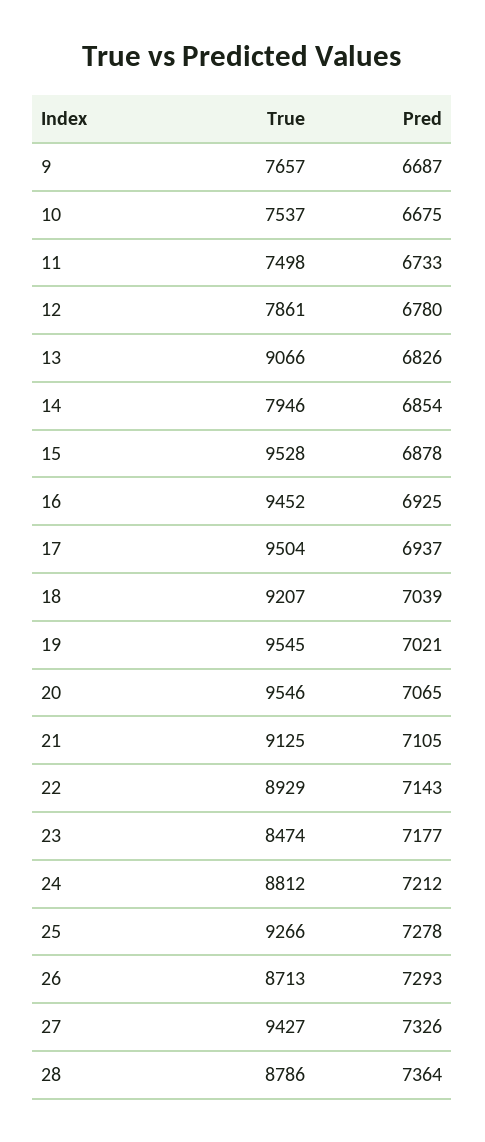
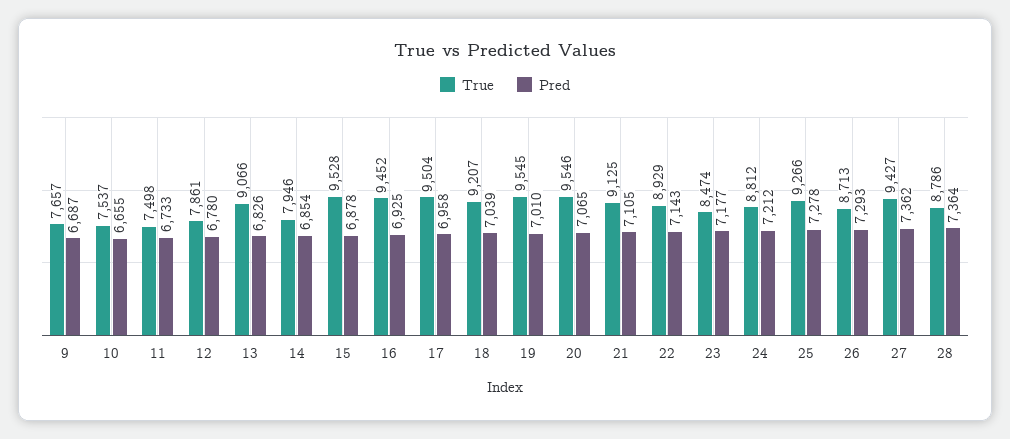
  {
    "True": {
      "9": 7657,
      "10": 7537,
      "11": 7498,
      "12": 7861,
      "13": 9066,
      "14": 7946,
      "15": 9528,
      "16": 9452,
      "17": 9504,
      "18": 9207,
      "19": 9545,
      "20": 9546,
      "21": 9125,
      "22": 8929,
      "23": 8474,
      "24": 8812,
      "25": 9266,
      "26": 8713,
      "27": 9427,
      "28": 8786
    },
    "Pred": {
      "9": 6687,
-     "10": 6675,
+     "10": 6655,
      "11": 6733,
      "12": 6780,
      "13": 6826,
      "14": 6854,
      "15": 6878,
      "16": 6925,
-     "17": 6937,
+     "17": 6958,
      "18": 7039,
-     "19": 7021,
+     "19": 7010,
      "20": 7065,
      "21": 7105,
      "22": 7143,
      "23": 7177,
      "24": 7212,
      "25": 7278,
      "26": 7293,
-     "27": 7326,
+     "27": 7362,
      "28": 7364
    }
  }

